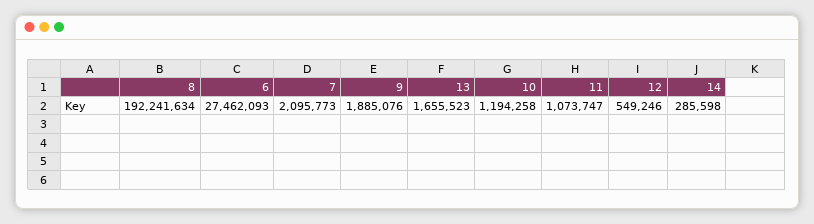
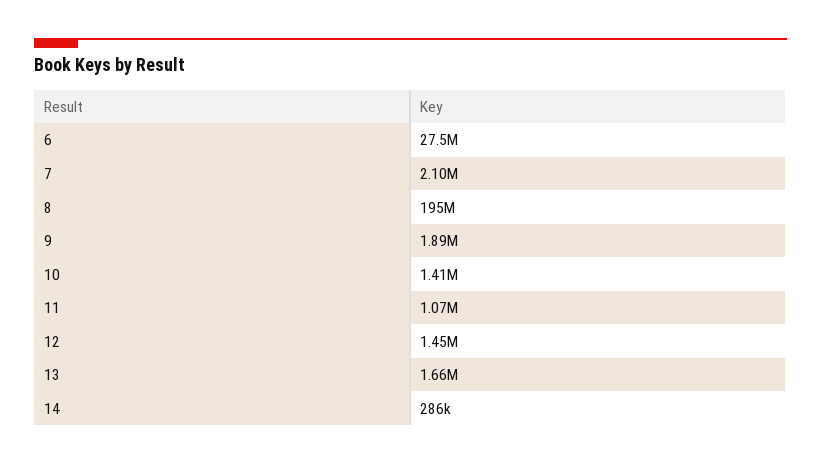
  {
-   "8": 192241634,
+   "8": 195000000,
    "6": 27462093,
    "7": 2095773,
    "9": 1885076,
    "13": 1655523,
-   "10": 1194258,
+   "10": 1410000,
    "11": 1073747,
-   "12": 549246,
+   "12": 1450000,
    "14": 285598
  }

